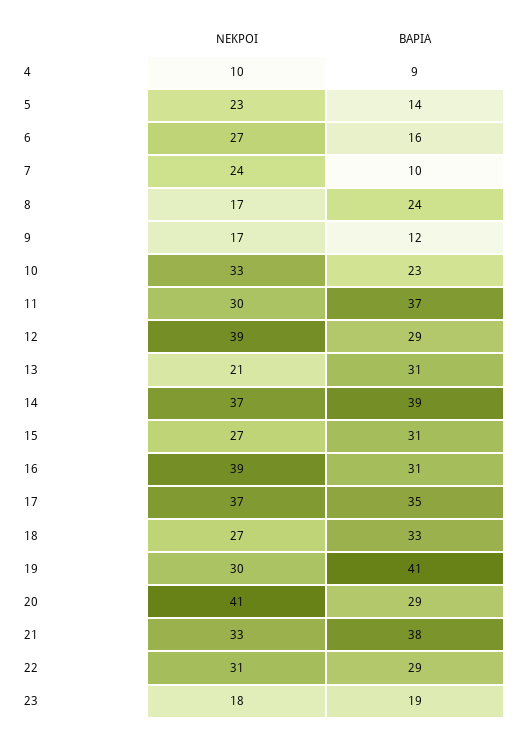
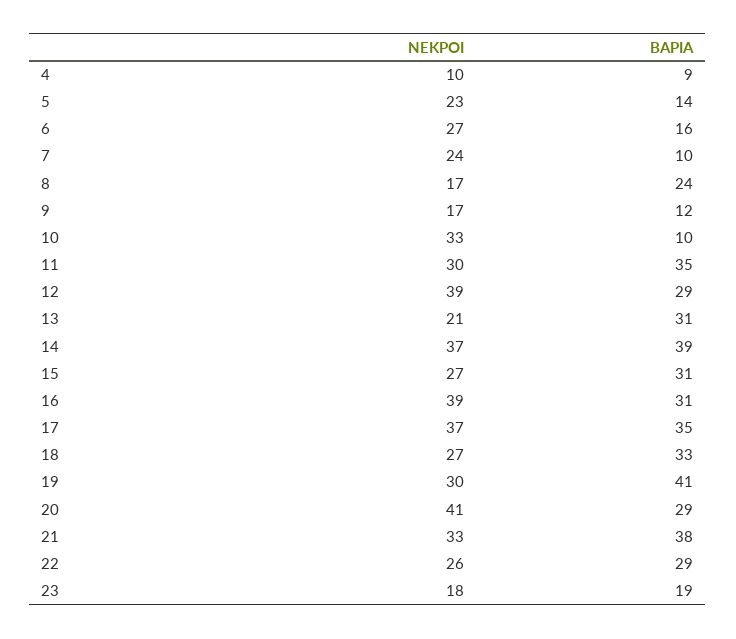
  {
    "ΝΕΚΡΟΙ": {
      "4": 10,
      "5": 23,
      "6": 27,
      "7": 24,
      "8": 17,
      "9": 17,
      "10": 33,
      "11": 30,
      "12": 39,
      "13": 21,
      "14": 37,
      "15": 27,
      "16": 39,
      "17": 37,
      "18": 27,
      "19": 30,
      "20": 41,
      "21": 33,
-     "22": 31,
+     "22": 26,
      "23": 18
    },
    "ΒΑΡΙΑ": {
      "4": 9,
      "5": 14,
      "6": 16,
      "7": 10,
      "8": 24,
      "9": 12,
-     "10": 23,
+     "10": 10,
-     "11": 37,
+     "11": 35,
      "12": 29,
      "13": 31,
      "14": 39,
      "15": 31,
      "16": 31,
      "17": 35,
      "18": 33,
      "19": 41,
      "20": 29,
      "21": 38,
      "22": 29,
      "23": 19
    }
  }

